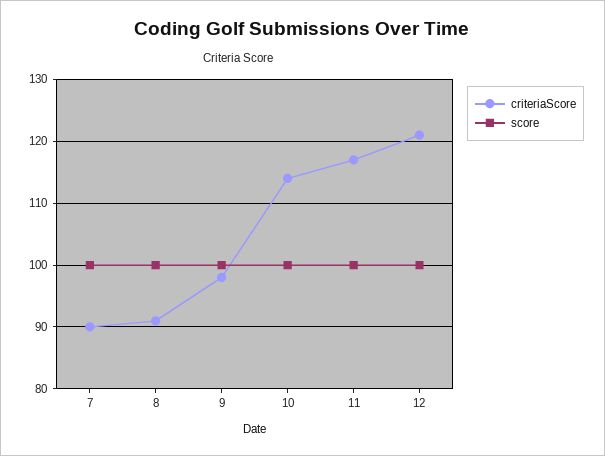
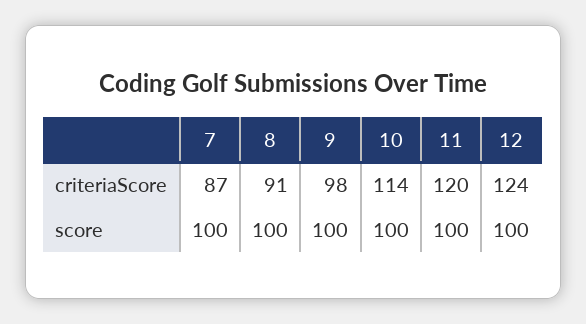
  {
    "criteriaScore": {
-     "7": 90,
+     "7": 87,
      "8": 91,
      "9": 98,
      "10": 114,
-     "11": 117,
+     "11": 120,
-     "12": 121
+     "12": 124
    },
    "score": {
      "7": 100,
      "8": 100,
      "9": 100,
      "10": 100,
      "11": 100,
      "12": 100
    }
  }

